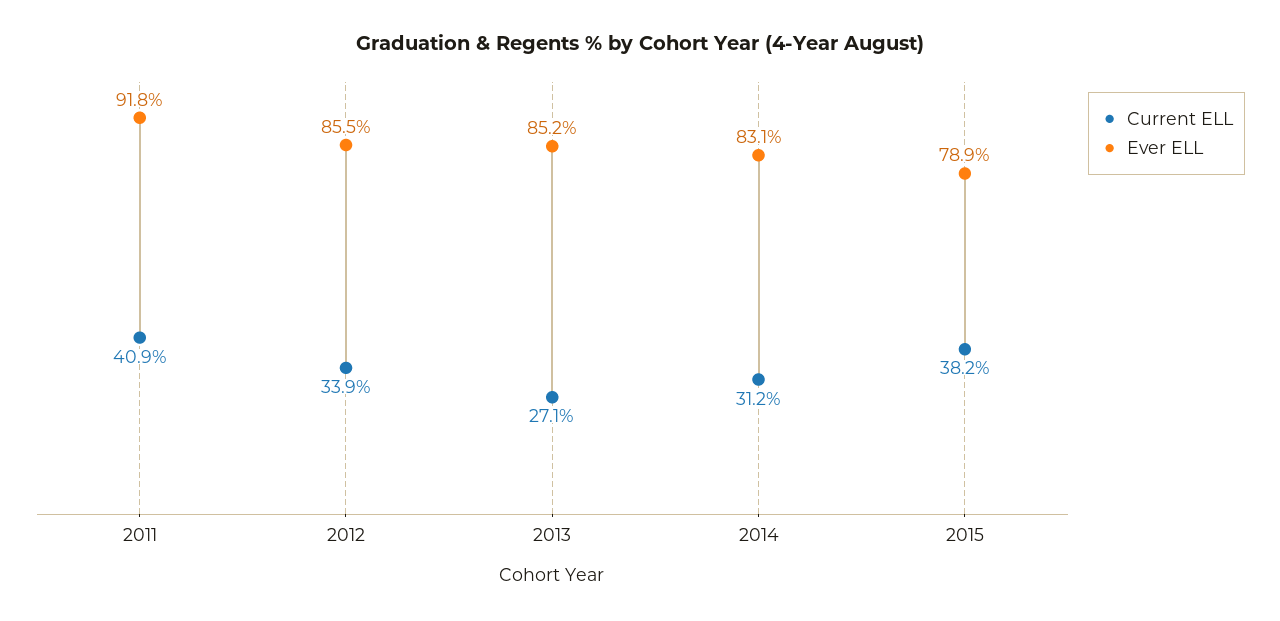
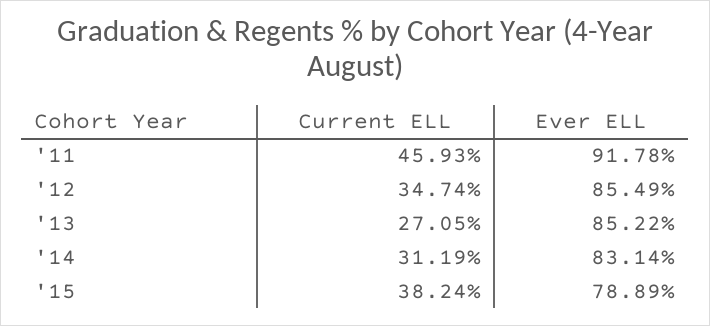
  {
    "Current ELL": {
-     "2011": 40.9,
+     "2011": 45.93,
-     "2012": 33.9,
+     "2012": 34.74,
      "2013": 27.05,
      "2014": 31.19,
      "2015": 38.24
    },
    "Ever ELL": {
      "2011": 91.78,
      "2012": 85.49,
      "2013": 85.22,
      "2014": 83.14,
      "2015": 78.89
    }
  }

